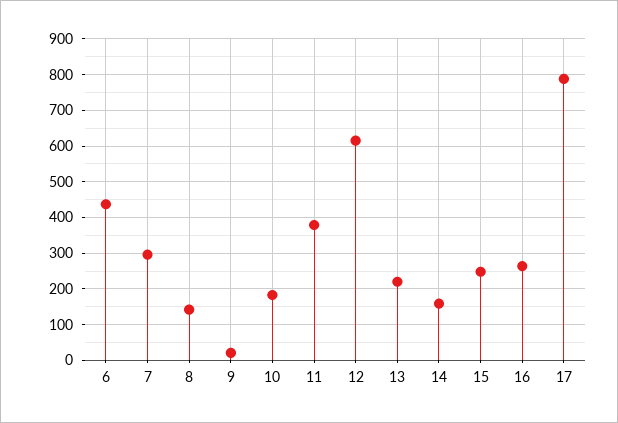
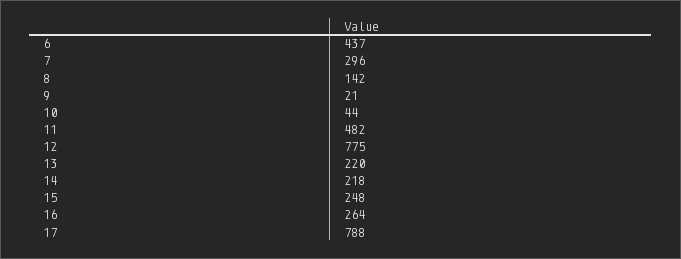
  {
    "6": 437,
    "7": 296,
    "8": 142,
    "9": 21,
-   "10": 180,
+   "10": 44,
-   "11": 380,
+   "11": 482,
-   "12": 620,
+   "12": 775,
    "13": 220,
-   "14": 160,
+   "14": 218,
    "15": 248,
    "16": 264,
    "17": 788
  }

